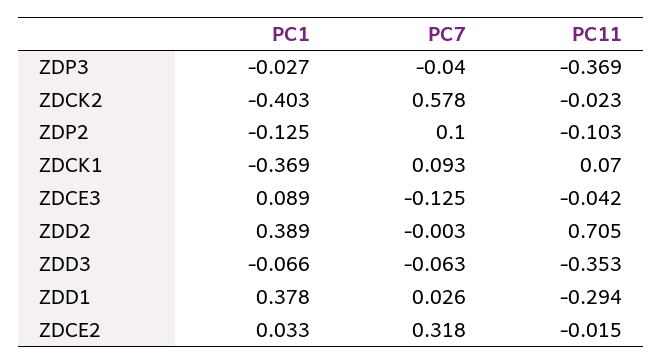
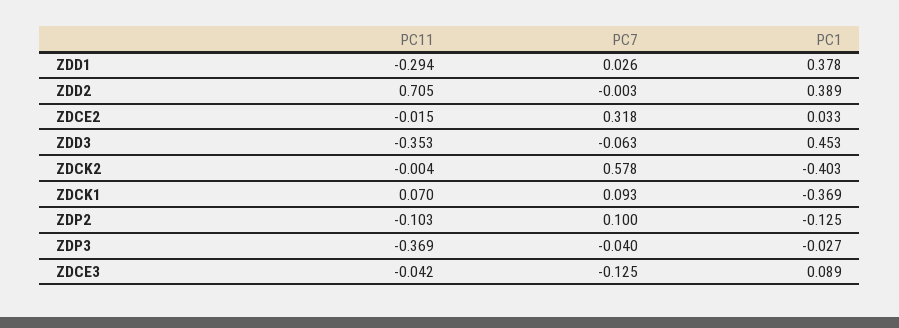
  {
    "PC1": {
      "ZDP3": -0.027,
      "ZDCK2": -0.403,
      "ZDP2": -0.125,
      "ZDCK1": -0.369,
      "ZDCE3": 0.089,
      "ZDD2": 0.389,
-     "ZDD3": -0.066,
+     "ZDD3": 0.453,
      "ZDD1": 0.378,
      "ZDCE2": 0.033
    },
    "PC7": {
      "ZDP3": -0.04,
      "ZDCK2": 0.578,
      "ZDP2": 0.1,
      "ZDCK1": 0.093,
      "ZDCE3": -0.125,
      "ZDD2": -0.003,
      "ZDD3": -0.063,
      "ZDD1": 0.026,
      "ZDCE2": 0.318
    },
    "PC11": {
      "ZDP3": -0.369,
-     "ZDCK2": -0.023,
+     "ZDCK2": -0.004,
      "ZDP2": -0.103,
      "ZDCK1": 0.07,
      "ZDCE3": -0.042,
      "ZDD2": 0.705,
      "ZDD3": -0.353,
      "ZDD1": -0.294,
      "ZDCE2": -0.015
    }
  }

